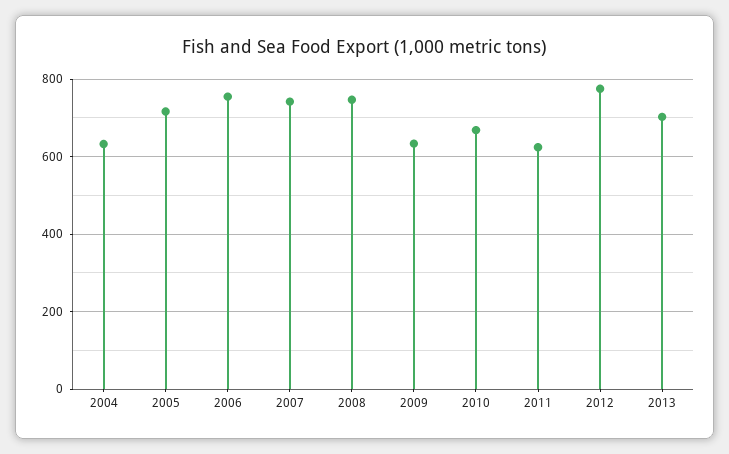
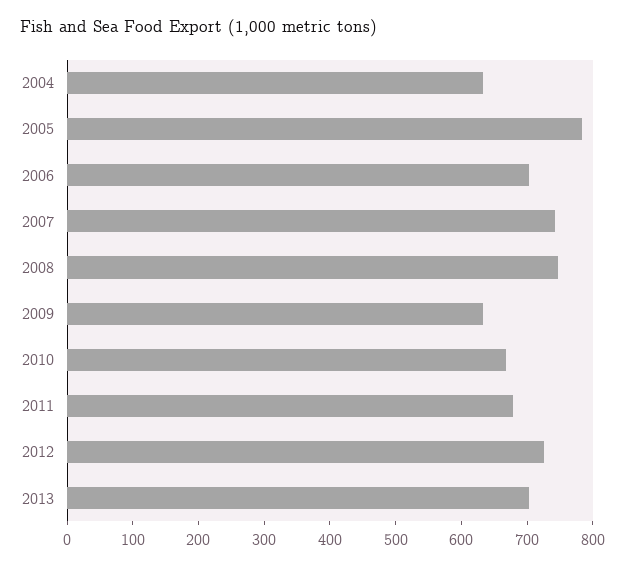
  {
    "2004": 640,
-   "2005": 720,
+   "2005": 780,
-   "2006": 760,
+   "2006": 700,
    "2007": 740,
    "2008": 740,
    "2009": 640,
    "2010": 660,
-   "2011": 620,
+   "2011": 680,
-   "2012": 780,
+   "2012": 720,
    "2013": 700
  }

